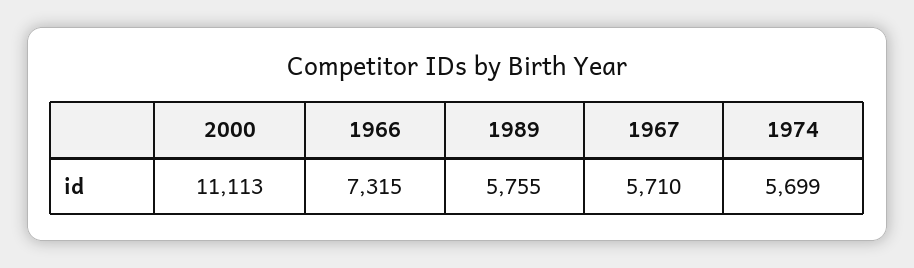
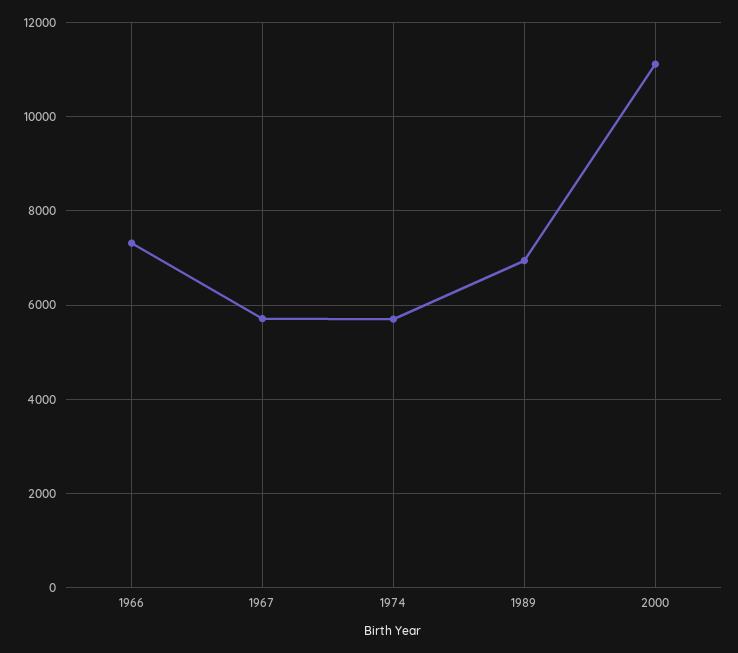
  {
    "2000": 11113,
    "1966": 7315,
-   "1989": 5755,
+   "1989": 7000,
    "1967": 5710,
    "1974": 5699
  }

